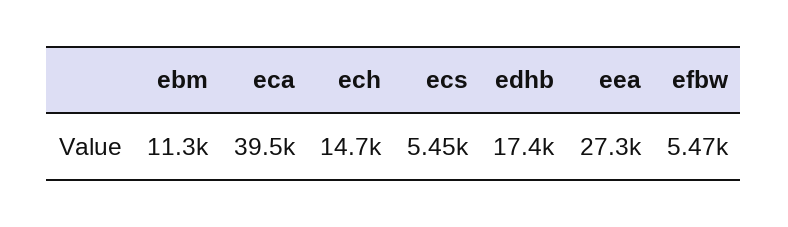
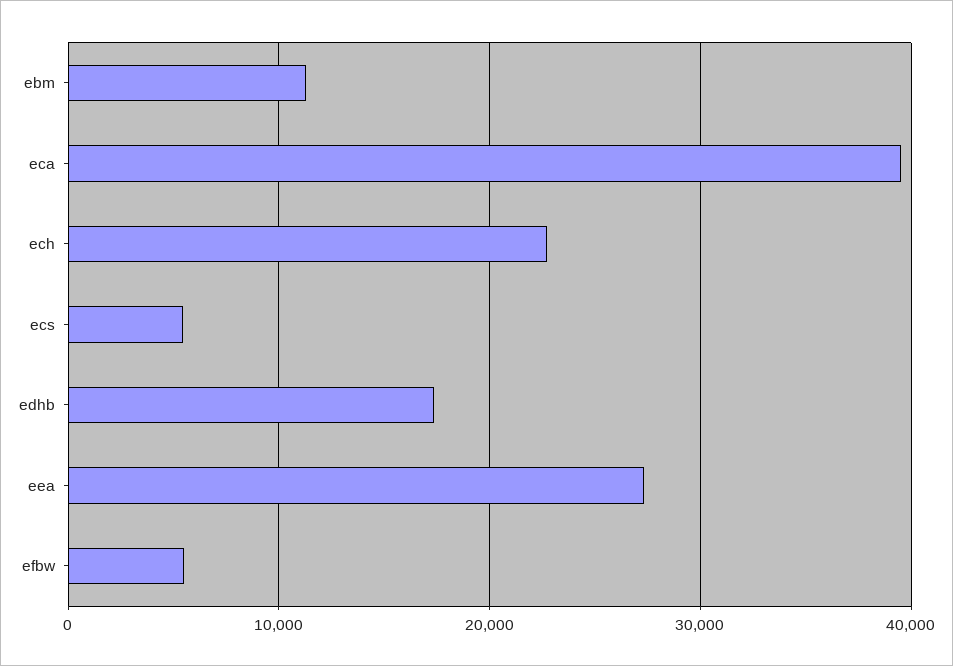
  {
    "ebm": 11300,
    "eca": 39500,
-   "ech": 14700,
+   "ech": 23000,
    "ecs": 5450,
    "edhb": 17400,
    "eea": 27300,
    "efbw": 5470
  }

